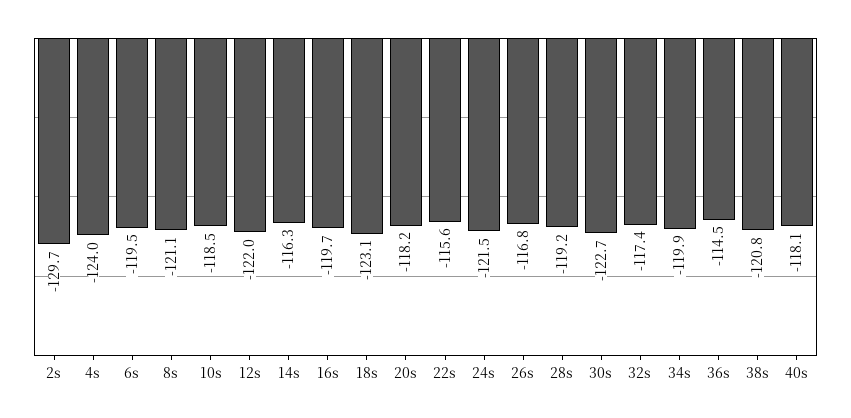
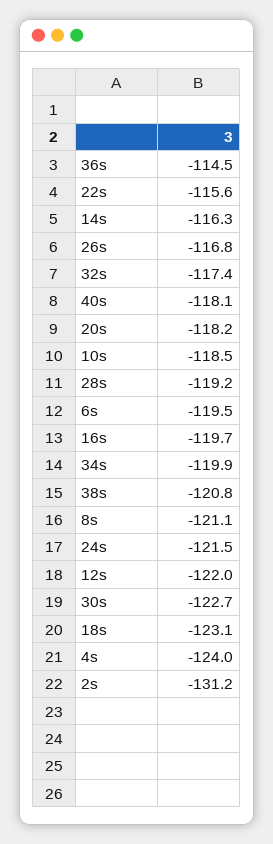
  {
-   "2s": -129.7,
+   "2s": -131.2,
    "4s": -124,
    "6s": -119.5,
    "8s": -121.1,
    "10s": -118.5,
    "12s": -122,
    "14s": -116.3,
    "16s": -119.7,
    "18s": -123.1,
    "20s": -118.2,
    "22s": -115.6,
    "24s": -121.5,
    "26s": -116.8,
    "28s": -119.2,
    "30s": -122.7,
    "32s": -117.4,
    "34s": -119.9,
    "36s": -114.5,
    "38s": -120.8,
    "40s": -118.1
  }

